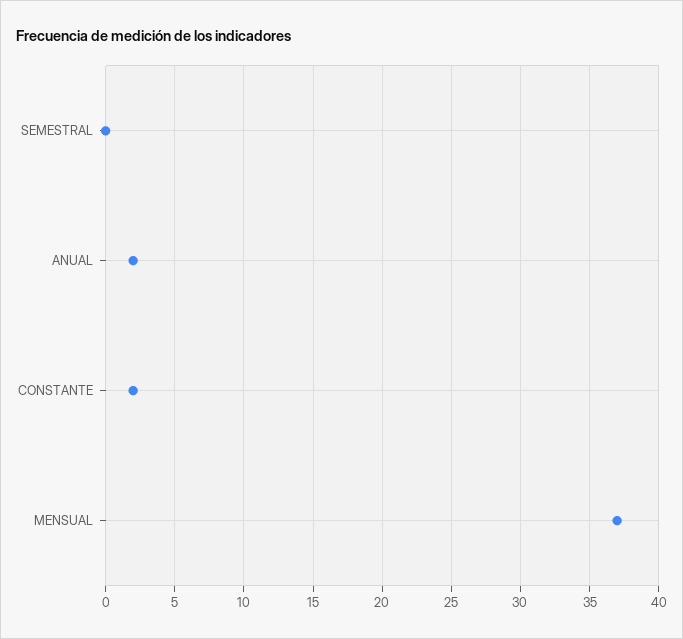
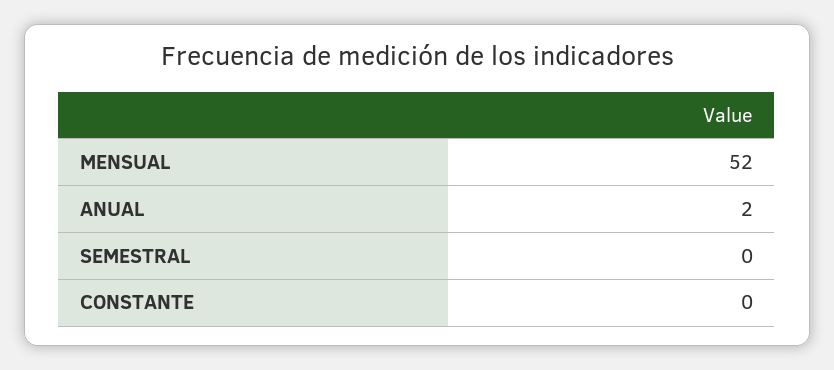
  {
    "SEMESTRAL": 0,
    "ANUAL": 2,
-   "CONSTANTE": 2,
+   "CONSTANTE": 0,
-   "MENSUAL": 37
+   "MENSUAL": 52
  }

